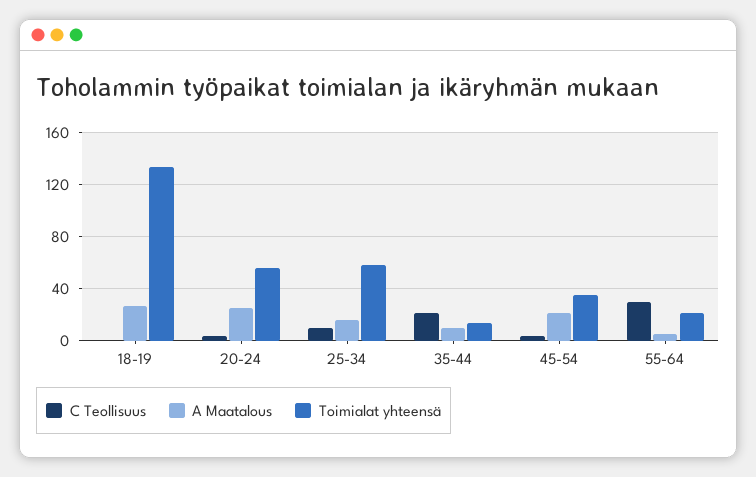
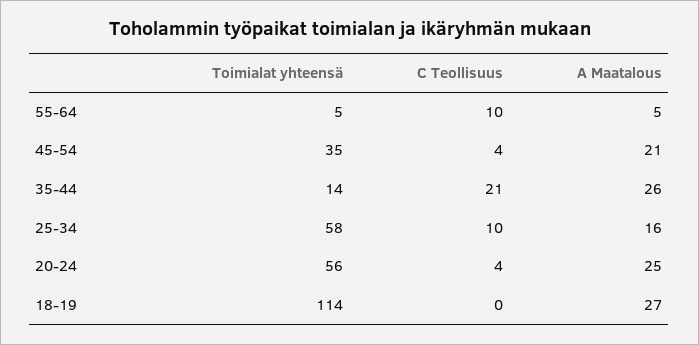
  {
    "C Teollisuus": {
      "18-19": 0,
      "20-24": 4,
      "25-34": 10,
      "35-44": 21,
      "45-54": 4,
-     "55-64": 30
+     "55-64": 10
    },
    "A Maatalous": {
      "18-19": 27,
      "20-24": 25,
      "25-34": 16,
-     "35-44": 10,
+     "35-44": 26,
      "45-54": 21,
      "55-64": 5
    },
    "Toimialat yhteensä": {
-     "18-19": 135,
+     "18-19": 114,
      "20-24": 56,
      "25-34": 58,
      "35-44": 14,
      "45-54": 35,
-     "55-64": 20
+     "55-64": 5
    }
  }

